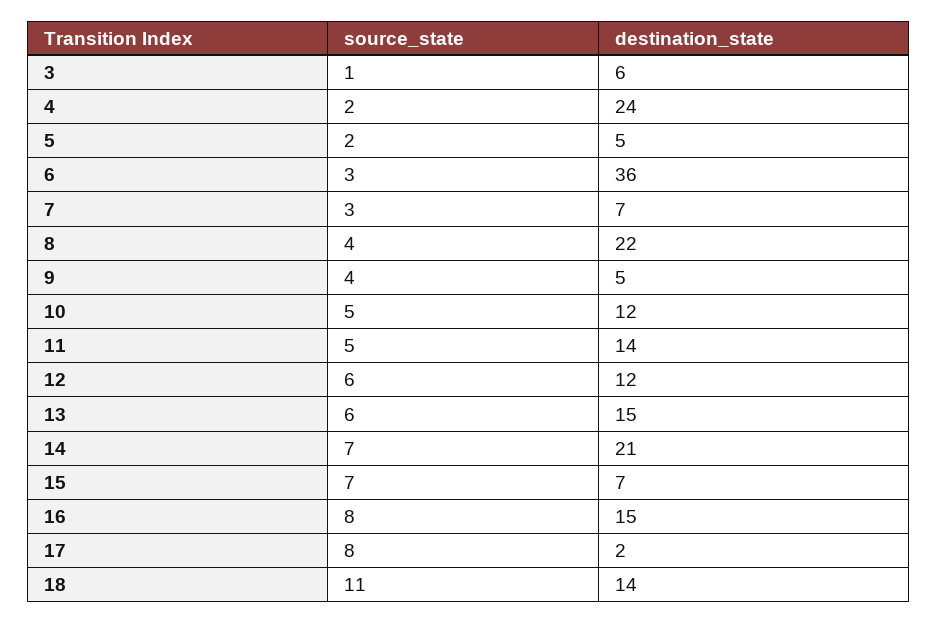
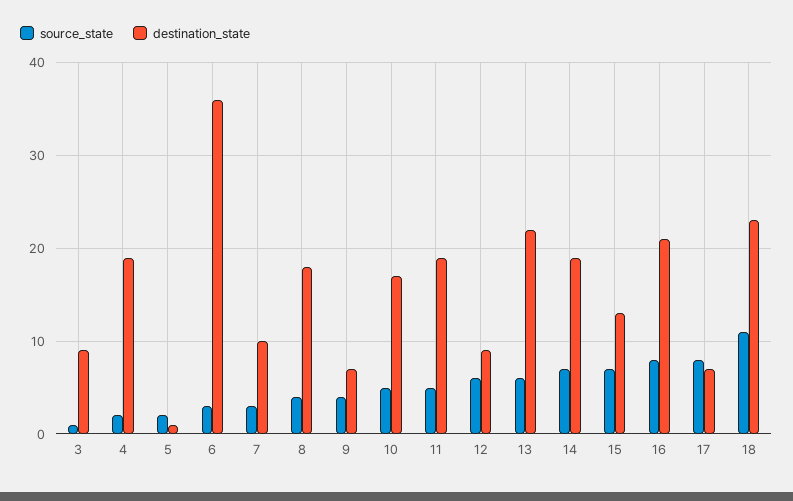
  {
    "source_state": {
      "3": 1,
      "4": 2,
      "5": 2,
      "6": 3,
      "7": 3,
      "8": 4,
      "9": 4,
      "10": 5,
      "11": 5,
      "12": 6,
      "13": 6,
      "14": 7,
      "15": 7,
      "16": 8,
      "17": 8,
      "18": 11
    },
    "destination_state": {
-     "3": 6,
+     "3": 9,
-     "4": 24,
+     "4": 19,
-     "5": 5,
+     "5": 1,
      "6": 36,
-     "7": 7,
+     "7": 10,
-     "8": 22,
+     "8": 18,
-     "9": 5,
+     "9": 7,
-     "10": 12,
+     "10": 17,
-     "11": 14,
+     "11": 19,
-     "12": 12,
+     "12": 9,
-     "13": 15,
+     "13": 22,
-     "14": 21,
+     "14": 19,
-     "15": 7,
+     "15": 13,
-     "16": 15,
+     "16": 21,
-     "17": 2,
+     "17": 7,
-     "18": 14
+     "18": 23
    }
  }

